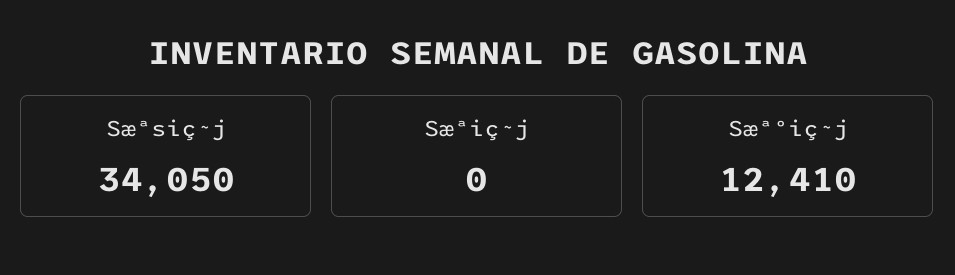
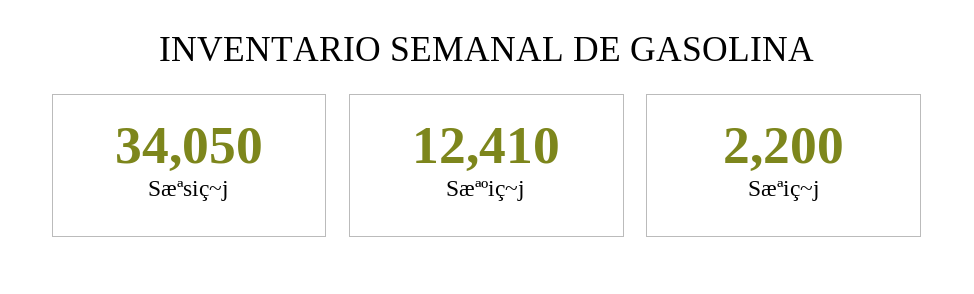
  {
    "Sæªsiç~j": 34050,
-   "Sæªiç~j": 0,
+   "Sæªiç~j": 2200,
    "Sæªºiç~j": 12410
  }

